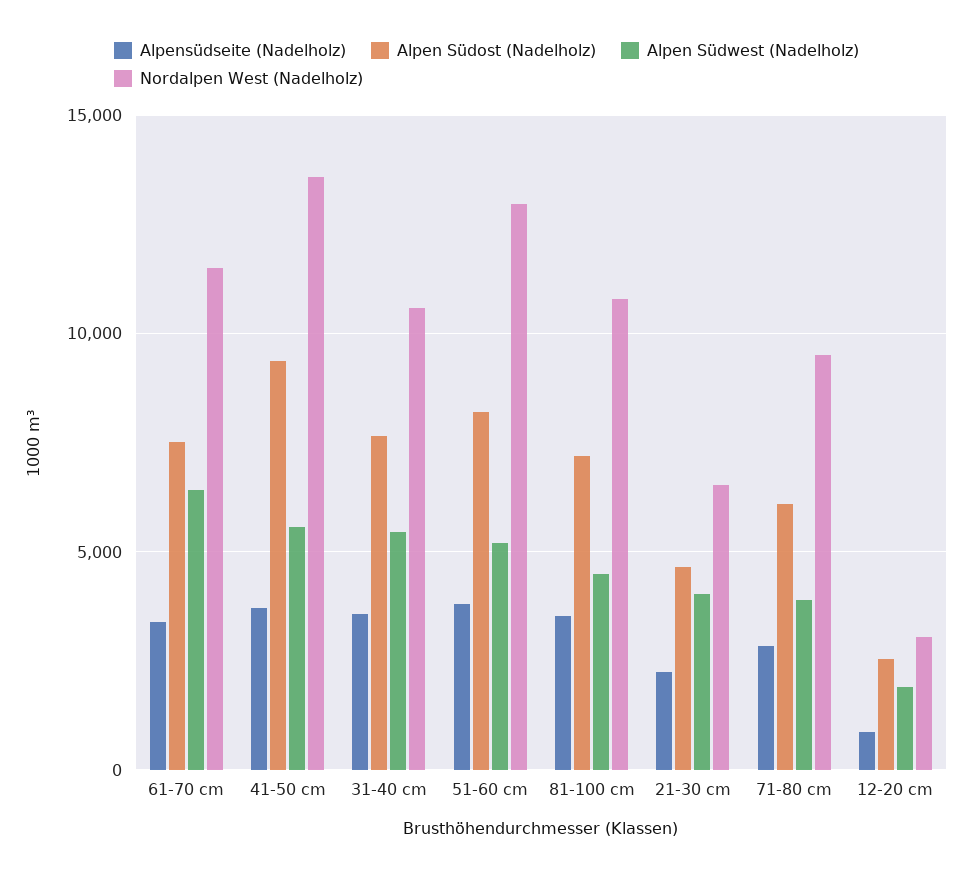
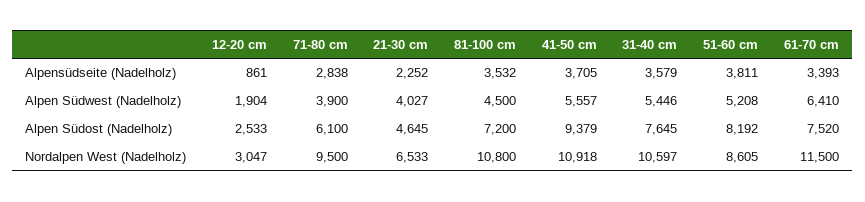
  {
    "Alpensüdseite (Nadelholz)": {
      "61-70 cm": 3393,
      "41-50 cm": 3705,
      "31-40 cm": 3579,
      "51-60 cm": 3811,
      "81-100 cm": 3532,
      "21-30 cm": 2252,
      "71-80 cm": 2838,
      "12-20 cm": 861
    },
    "Alpen Südost (Nadelholz)": {
      "61-70 cm": 7520,
      "41-50 cm": 9379,
      "31-40 cm": 7645,
      "51-60 cm": 8192,
      "81-100 cm": 7200,
      "21-30 cm": 4645,
      "71-80 cm": 6100,
      "12-20 cm": 2533
    },
    "Alpen Südwest (Nadelholz)": {
      "61-70 cm": 6410,
      "41-50 cm": 5557,
      "31-40 cm": 5446,
      "51-60 cm": 5208,
      "81-100 cm": 4500,
      "21-30 cm": 4027,
      "71-80 cm": 3900,
      "12-20 cm": 1904
    },
    "Nordalpen West (Nadelholz)": {
      "61-70 cm": 11500,
-     "41-50 cm": 13500,
+     "41-50 cm": 10918,
      "31-40 cm": 10597,
-     "51-60 cm": 13000,
+     "51-60 cm": 8605,
      "81-100 cm": 10800,
      "21-30 cm": 6533,
      "71-80 cm": 9500,
      "12-20 cm": 3047
    }
  }

